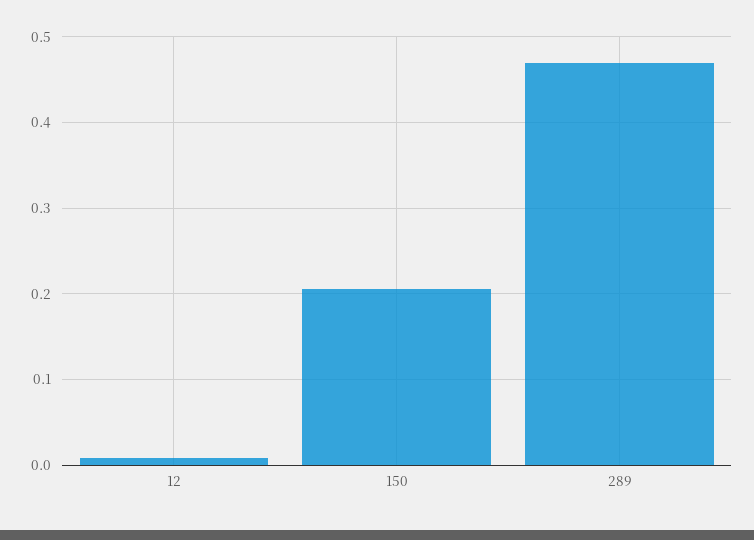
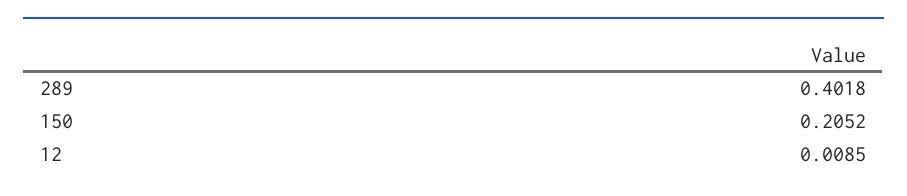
  {
    "12": 0.0085,
    "150": 0.2052,
-   "289": 0.47
+   "289": 0.4018
  }

